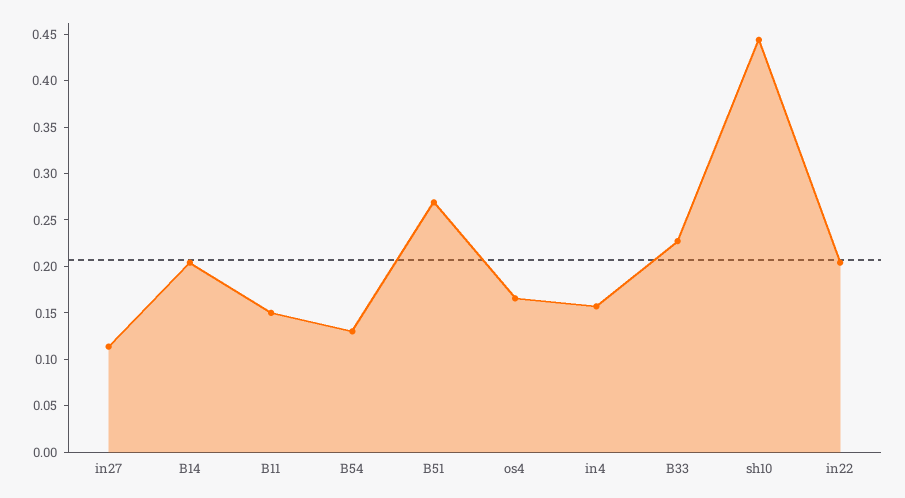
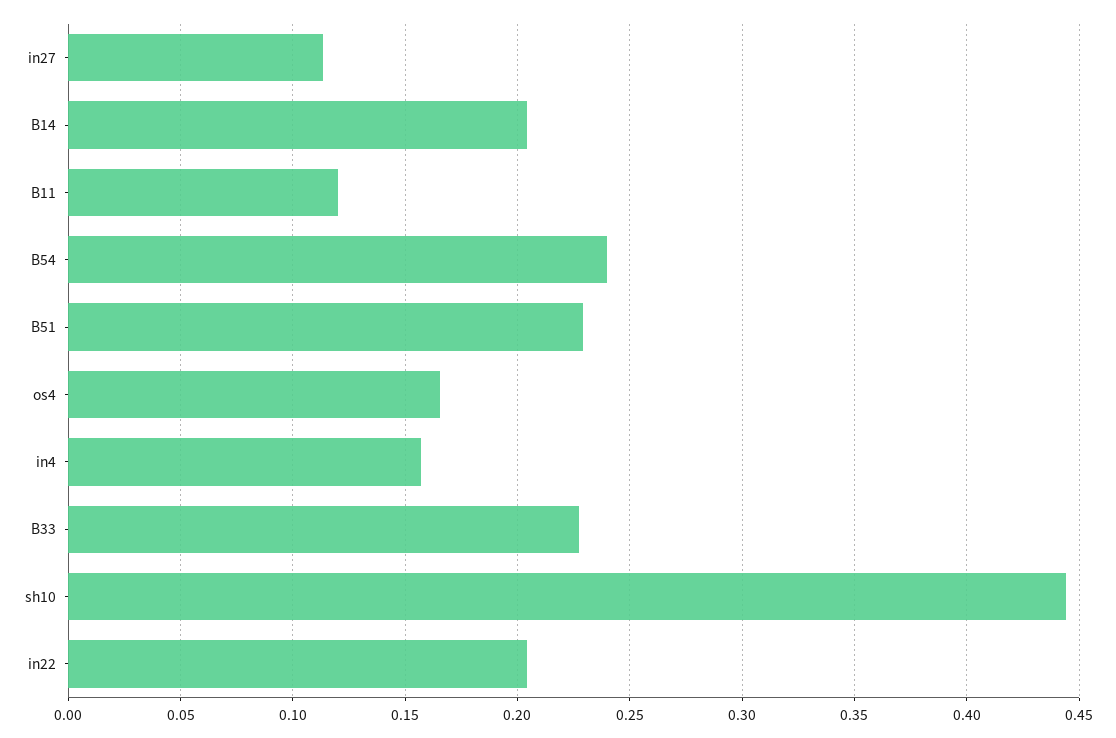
  {
    "in27": 0.115,
    "B14": 0.205,
-   "B11": 0.15,
+   "B11": 0.12,
-   "B54": 0.13,
+   "B54": 0.24,
-   "B51": 0.27,
+   "B51": 0.23,
    "os4": 0.165,
    "in4": 0.155,
    "B33": 0.225,
    "sh10": 0.445,
    "in22": 0.205
  }

